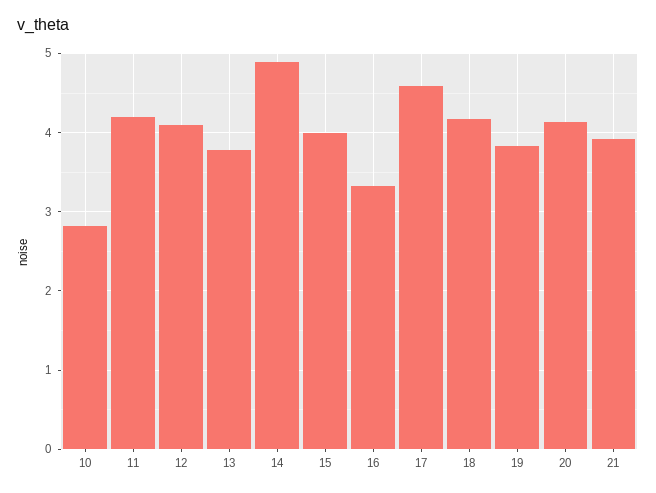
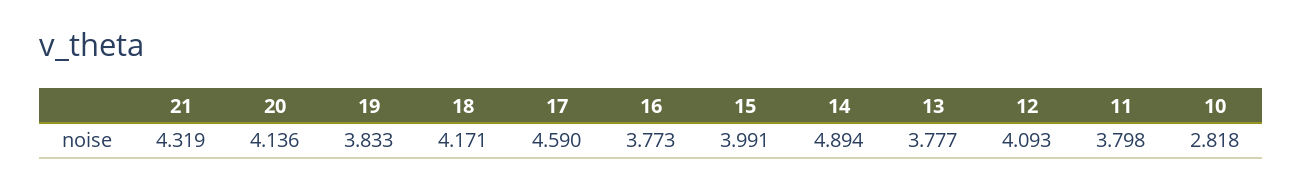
  {
    "10": 2.818,
-   "11": 4.2,
+   "11": 3.798,
    "12": 4.093,
    "13": 3.777,
    "14": 4.894,
    "15": 3.991,
-   "16": 3.3,
+   "16": 3.773,
    "17": 4.59,
    "18": 4.171,
    "19": 3.833,
    "20": 4.136,
-   "21": 3.9
+   "21": 4.319
  }

